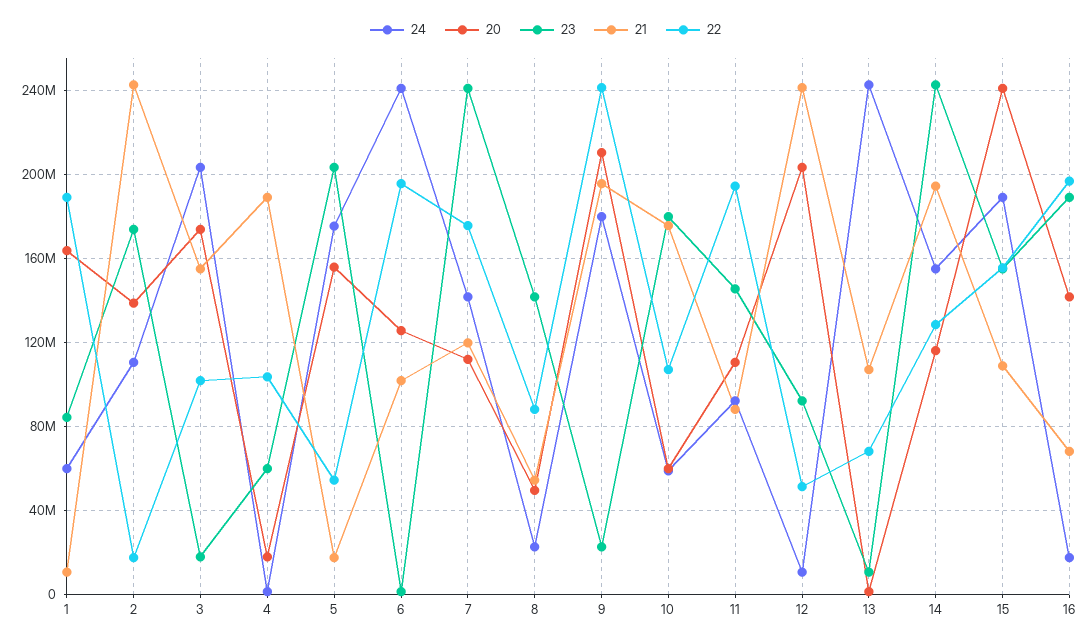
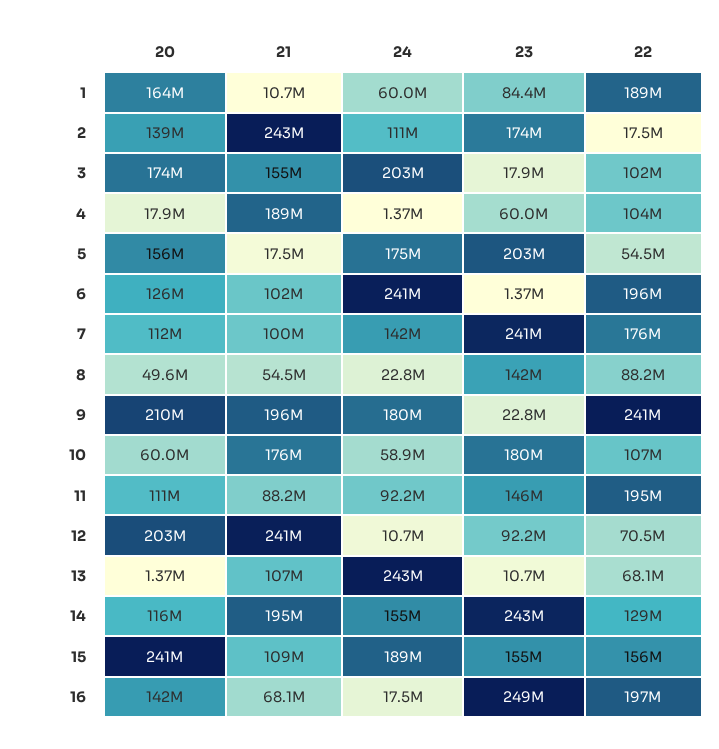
  {
    "24": {
      "1": 60000000,
      "2": 111000000,
      "3": 203000000,
      "4": 1370000,
      "5": 175000000,
      "6": 241000000,
      "7": 142000000,
      "8": 22800000,
      "9": 180000000,
      "10": 58900000,
      "11": 92200000,
      "12": 10700000,
      "13": 243000000,
      "14": 155000000,
      "15": 189000000,
      "16": 17500000
    },
    "20": {
      "1": 164000000,
      "2": 139000000,
      "3": 174000000,
      "4": 17900000,
      "5": 156000000,
      "6": 126000000,
      "7": 112000000,
      "8": 49600000,
      "9": 210000000,
      "10": 60000000,
      "11": 111000000,
      "12": 203000000,
      "13": 1370000,
      "14": 116000000,
      "15": 241000000,
      "16": 142000000
    },
    "23": {
      "1": 84400000,
      "2": 174000000,
      "3": 17900000,
      "4": 60000000,
      "5": 203000000,
      "6": 1370000,
      "7": 241000000,
      "8": 142000000,
      "9": 22800000,
      "10": 180000000,
      "11": 146000000,
      "12": 92200000,
      "13": 10700000,
      "14": 243000000,
      "15": 155000000,
-     "16": 190000000
+     "16": 249000000
    },
    "21": {
      "1": 10700000,
      "2": 243000000,
      "3": 155000000,
      "4": 189000000,
      "5": 17500000,
      "6": 102000000,
-     "7": 120000000,
+     "7": 100000000,
      "8": 54500000,
      "9": 196000000,
      "10": 176000000,
      "11": 88200000,
      "12": 241000000,
      "13": 107000000,
      "14": 195000000,
      "15": 109000000,
      "16": 68100000
    },
    "22": {
      "1": 189000000,
      "2": 17500000,
      "3": 102000000,
      "4": 104000000,
      "5": 54500000,
      "6": 196000000,
      "7": 176000000,
      "8": 88200000,
      "9": 241000000,
      "10": 107000000,
      "11": 195000000,
-     "12": 50000000,
+     "12": 70500000,
      "13": 68100000,
      "14": 129000000,
      "15": 156000000,
      "16": 197000000
    }
  }

